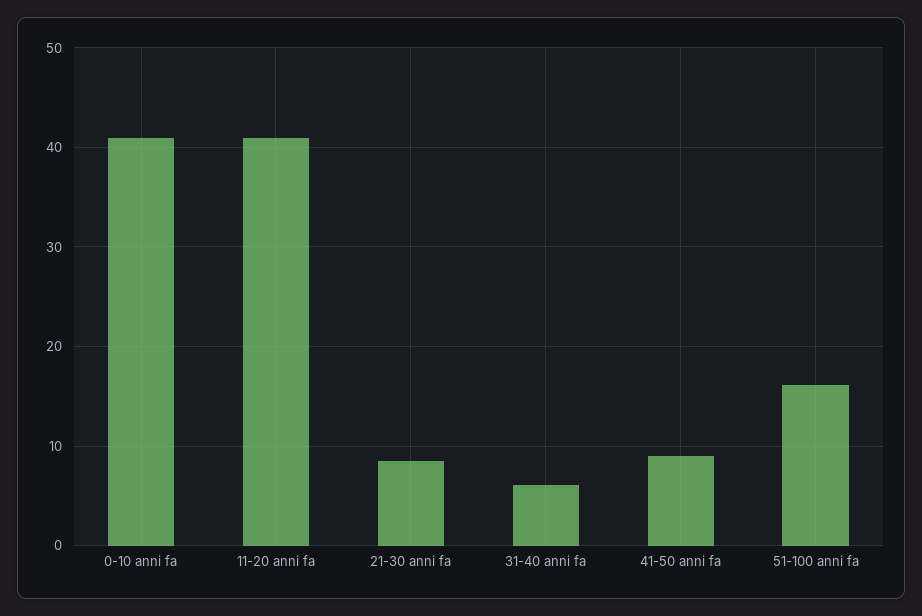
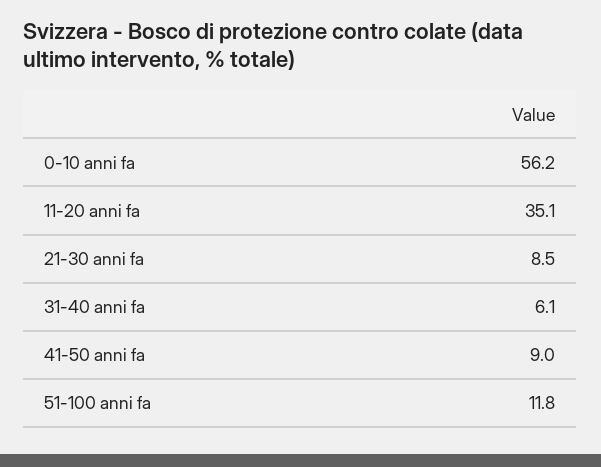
  {
-   "0-10 anni fa": 41,
+   "0-10 anni fa": 56.2,
-   "11-20 anni fa": 41,
+   "11-20 anni fa": 35.1,
    "21-30 anni fa": 8.5,
    "31-40 anni fa": 6.1,
    "41-50 anni fa": 9,
-   "51-100 anni fa": 16
+   "51-100 anni fa": 11.8
  }

